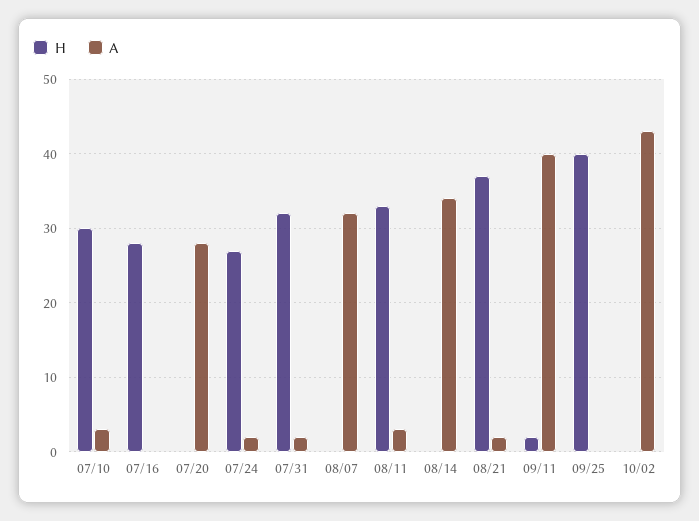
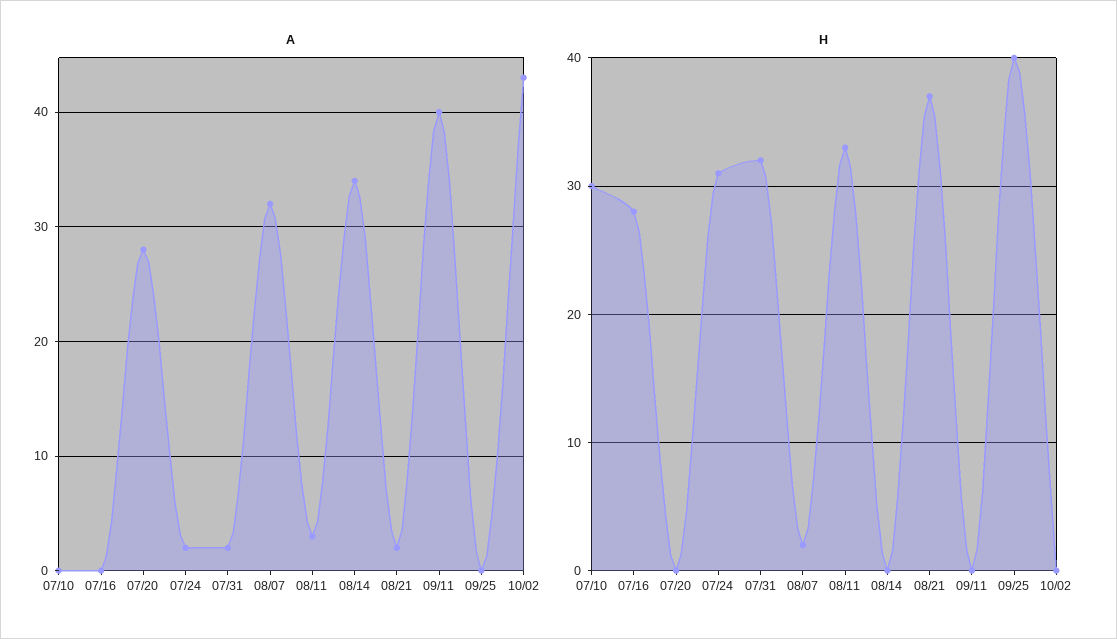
  {
    "H": {
      "07/10": 30,
      "07/16": 28,
      "07/20": 0,
-     "07/24": 27,
+     "07/24": 31,
      "07/31": 32,
-     "08/07": 0,
+     "08/07": 2,
      "08/11": 33,
      "08/14": 0,
      "08/21": 37,
-     "09/11": 2,
+     "09/11": 0,
      "09/25": 40,
      "10/02": 0
    },
    "A": {
-     "07/10": 3,
+     "07/10": 0,
      "07/16": 0,
      "07/20": 28,
      "07/24": 2,
      "07/31": 2,
      "08/07": 32,
      "08/11": 3,
      "08/14": 34,
      "08/21": 2,
      "09/11": 40,
      "09/25": 0,
      "10/02": 43
    }
  }

